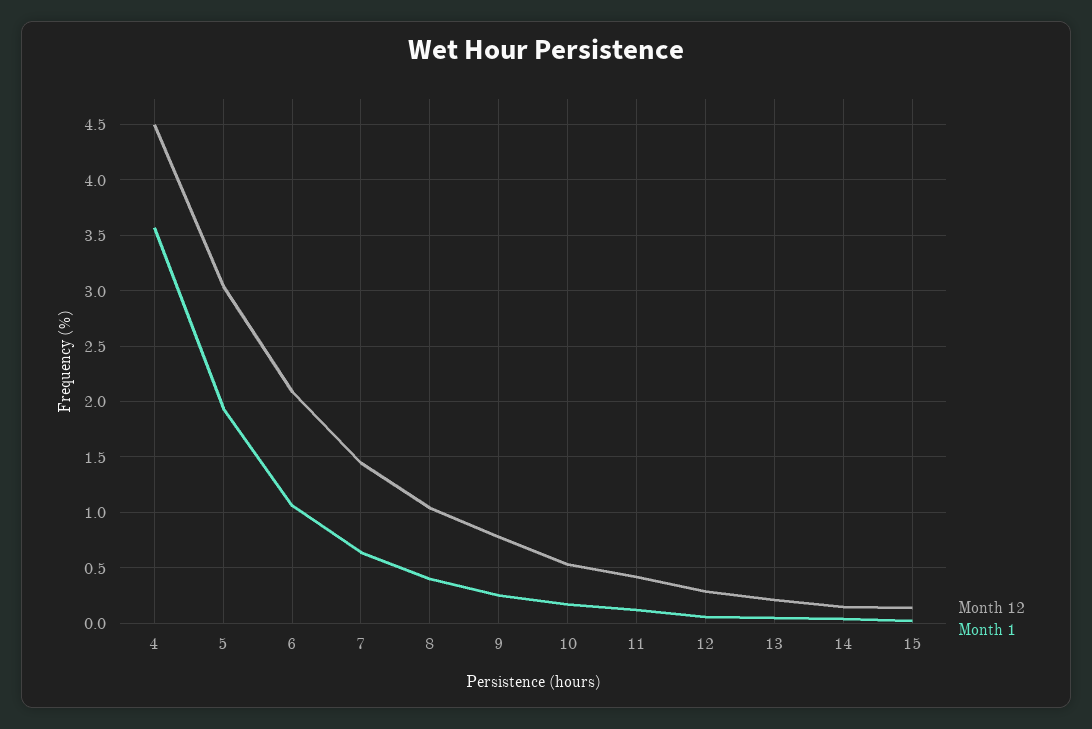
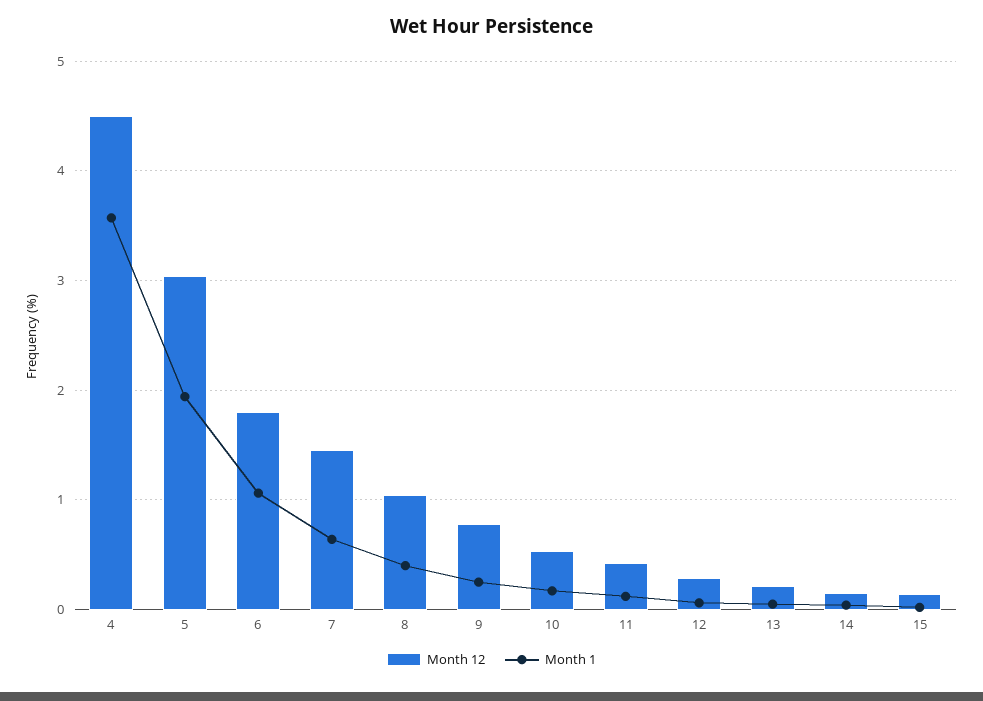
  {
    "Month 12": {
      "4": 4.5,
      "5": 3,
-     "6": 2.1,
+     "6": 1.8,
      "7": 1.5,
      "8": 1,
      "9": 0.8,
      "10": 0.5,
      "11": 0.4,
      "12": 0.3,
      "13": 0.2,
      "14": 0.2,
      "15": 0.1
    },
    "Month 1": {
      "4": 3.6,
      "5": 1.9,
      "6": 1.1,
      "7": 0.6,
      "8": 0.4,
      "9": 0.3,
      "10": 0.2,
      "11": 0.1,
      "12": 0.1,
      "13": 0.1,
      "14": 0,
      "15": 0
    }
  }

